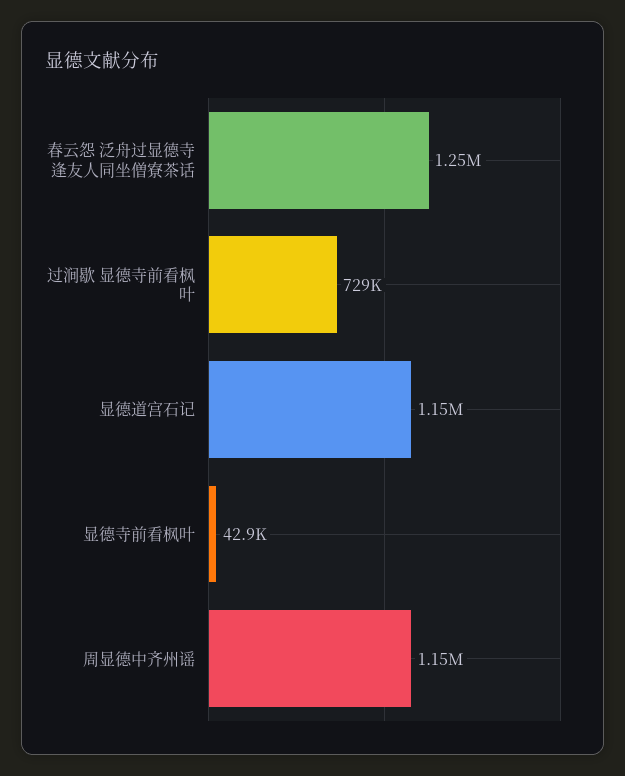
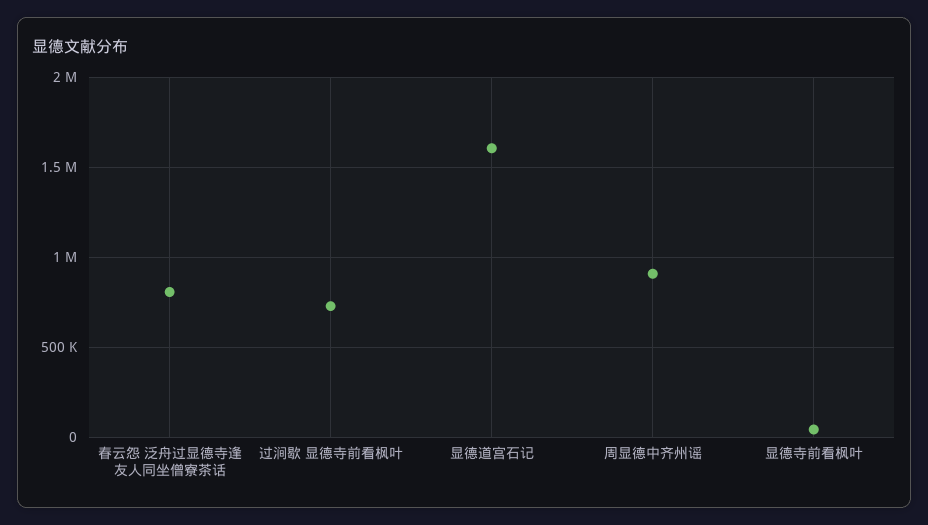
  {
-   "春云怨 泛舟过显德寺逢友人同坐僧寮茶话": 1250000,
+   "春云怨 泛舟过显德寺逢友人同坐僧寮茶话": 800000,
    "过涧歇 显德寺前看枫叶": 729000,
-   "显德道宫石记": 1150000,
+   "显德道宫石记": 1600000,
    "显德寺前看枫叶": 42900,
-   "周显德中齐州谣": 1150000
+   "周显德中齐州谣": 900000
  }

